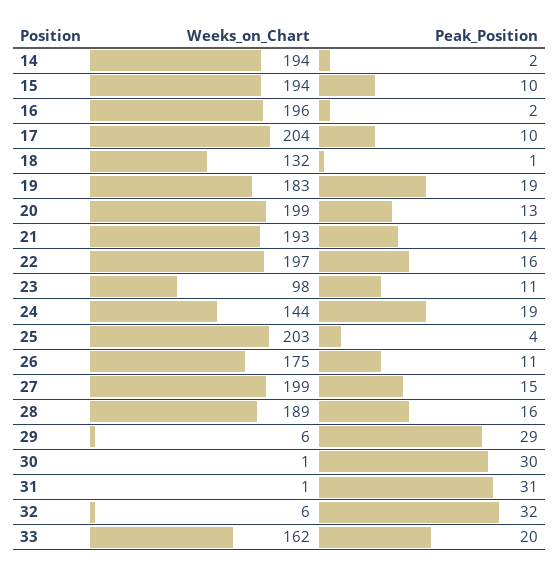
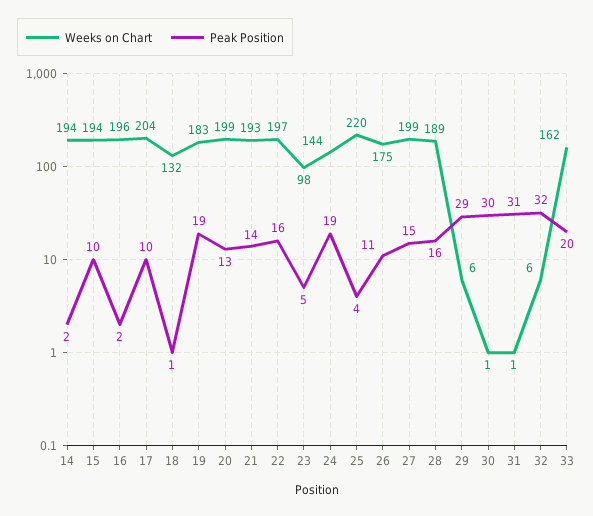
  {
    "Weeks_on_Chart": {
      "14": 194,
      "15": 194,
      "16": 196,
      "17": 204,
      "18": 132,
      "19": 183,
      "20": 199,
      "21": 193,
      "22": 197,
      "23": 98,
      "24": 144,
-     "25": 203,
+     "25": 220,
      "26": 175,
      "27": 199,
      "28": 189,
      "29": 6,
      "30": 1,
      "31": 1,
      "32": 6,
      "33": 162
    },
    "Peak_Position": {
      "14": 2,
      "15": 10,
      "16": 2,
      "17": 10,
      "18": 1,
      "19": 19,
      "20": 13,
      "21": 14,
      "22": 16,
-     "23": 11,
+     "23": 5,
      "24": 19,
      "25": 4,
      "26": 11,
      "27": 15,
      "28": 16,
      "29": 29,
      "30": 30,
      "31": 31,
      "32": 32,
      "33": 20
    }
  }

